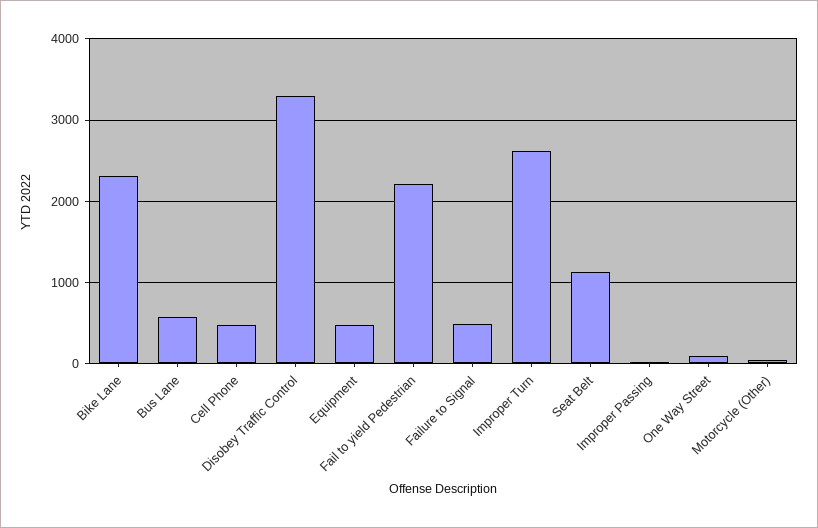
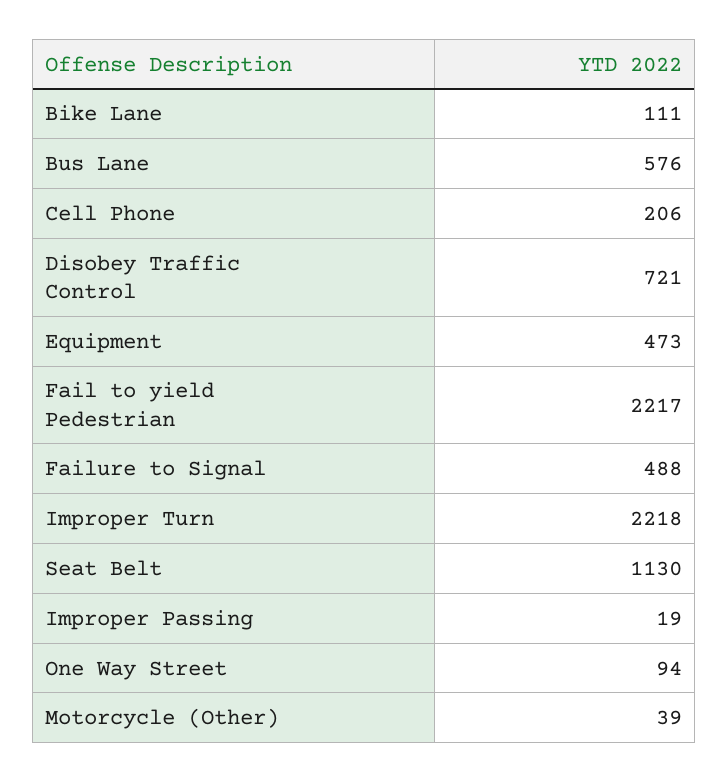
  {
-   "Bike Lane": 2300,
+   "Bike Lane": 111,
    "Bus Lane": 576,
-   "Cell Phone": 500,
+   "Cell Phone": 206,
-   "Disobey Traffic Control": 3300,
+   "Disobey Traffic Control": 721,
    "Equipment": 473,
    "Fail to yield Pedestrian": 2217,
    "Failure to Signal": 488,
-   "Improper Turn": 2600,
+   "Improper Turn": 2218,
    "Seat Belt": 1130,
    "Improper Passing": 19,
    "One Way Street": 94,
    "Motorcycle (Other)": 39
  }

